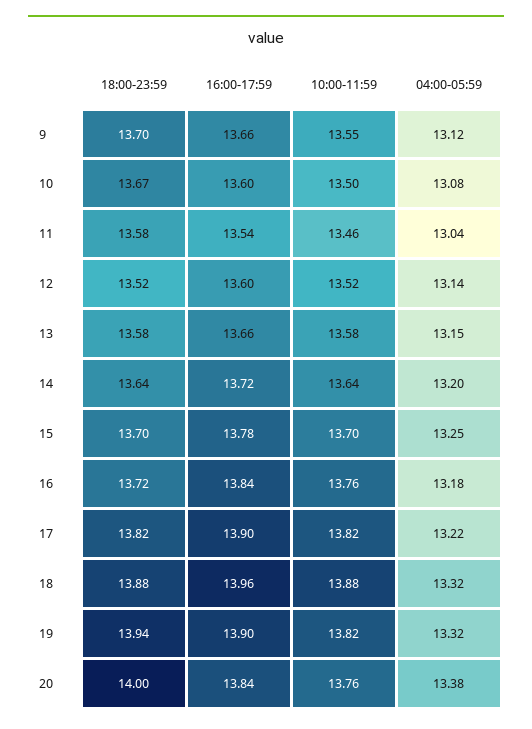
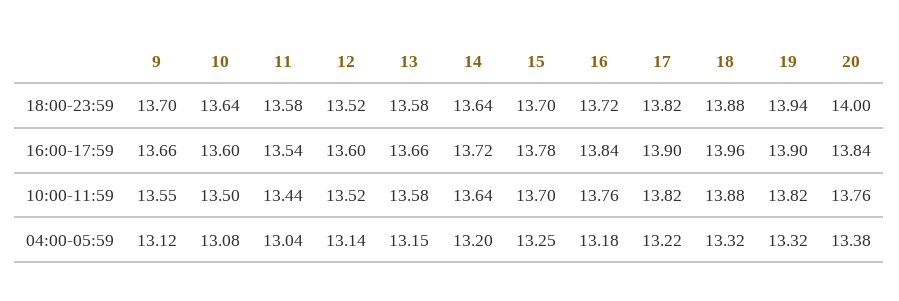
  {
    "18:00-23:59": {
      "9": 13.7,
-     "10": 13.67,
+     "10": 13.64,
      "11": 13.58,
      "12": 13.52,
      "13": 13.58,
      "14": 13.64,
      "15": 13.7,
      "16": 13.72,
      "17": 13.82,
      "18": 13.88,
      "19": 13.94,
      "20": 14
    },
    "16:00-17:59": {
      "9": 13.66,
      "10": 13.6,
      "11": 13.54,
      "12": 13.6,
      "13": 13.66,
      "14": 13.72,
      "15": 13.78,
      "16": 13.84,
      "17": 13.9,
      "18": 13.96,
      "19": 13.9,
      "20": 13.84
    },
    "10:00-11:59": {
      "9": 13.55,
      "10": 13.5,
-     "11": 13.46,
+     "11": 13.44,
      "12": 13.52,
      "13": 13.58,
      "14": 13.64,
      "15": 13.7,
      "16": 13.76,
      "17": 13.82,
      "18": 13.88,
      "19": 13.82,
      "20": 13.76
    },
    "04:00-05:59": {
      "9": 13.12,
      "10": 13.08,
      "11": 13.04,
      "12": 13.14,
      "13": 13.15,
      "14": 13.2,
      "15": 13.25,
      "16": 13.18,
      "17": 13.22,
      "18": 13.32,
      "19": 13.32,
      "20": 13.38
    }
  }

